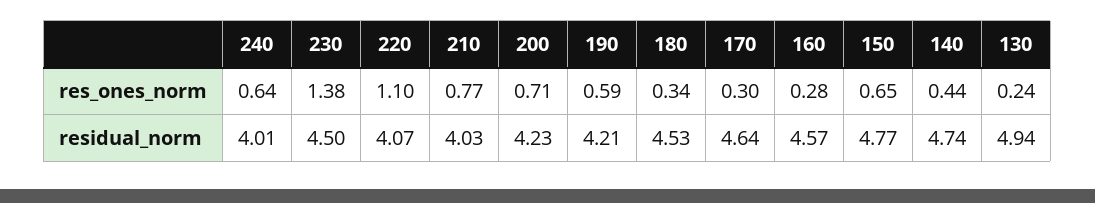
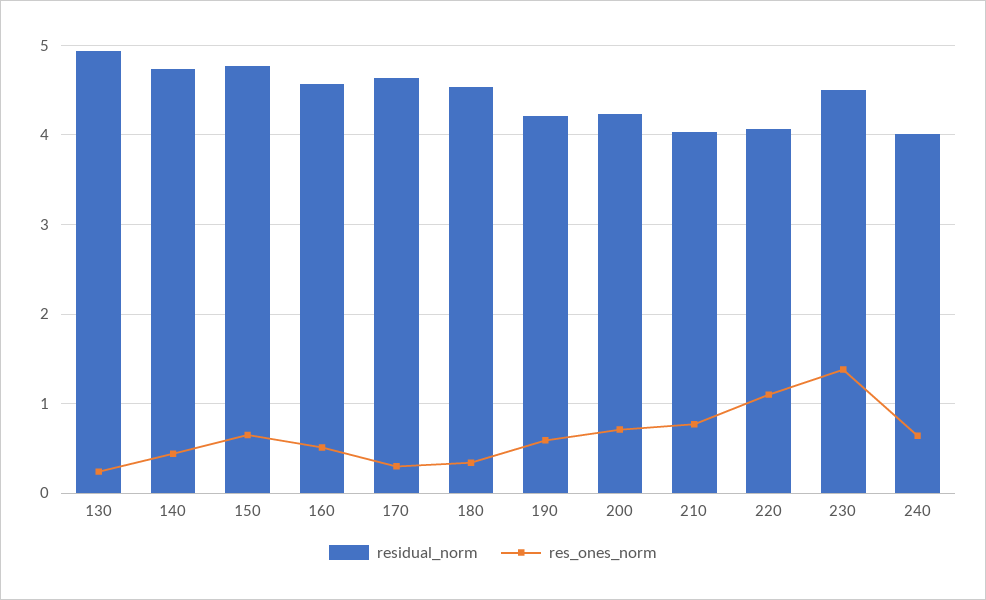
  {
    "res_ones_norm": {
      "240": 0.64,
      "230": 1.38,
      "220": 1.1,
      "210": 0.77,
      "200": 0.71,
      "190": 0.59,
      "180": 0.34,
      "170": 0.3,
-     "160": 0.28,
+     "160": 0.5,
      "150": 0.65,
      "140": 0.44,
      "130": 0.24
    },
    "residual_norm": {
      "240": 4.01,
      "230": 4.5,
      "220": 4.07,
      "210": 4.03,
      "200": 4.23,
      "190": 4.21,
      "180": 4.53,
      "170": 4.64,
      "160": 4.57,
      "150": 4.77,
      "140": 4.74,
      "130": 4.94
    }
  }

